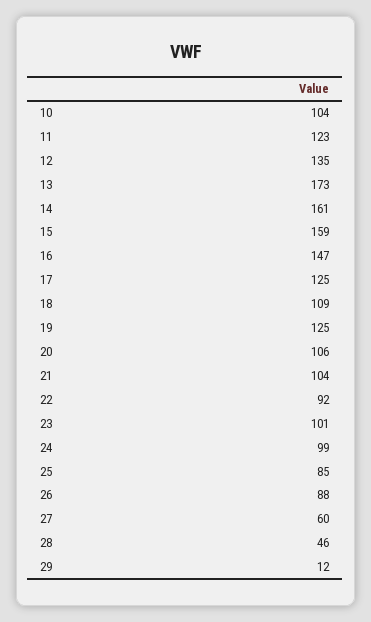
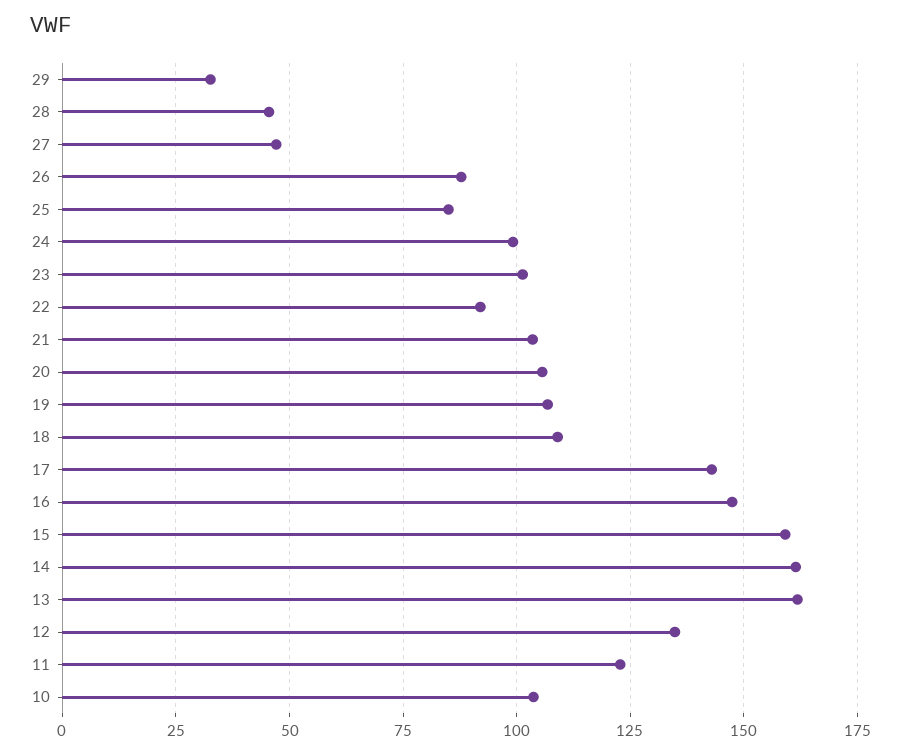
  {
    "10": 104,
    "11": 123,
    "12": 135,
-   "13": 173,
+   "13": 162.5,
    "14": 161,
    "15": 159,
    "16": 147,
-   "17": 125,
+   "17": 142.5,
    "18": 109,
-   "19": 125,
+   "19": 107.5,
    "20": 106,
    "21": 104,
    "22": 92,
    "23": 101,
    "24": 99,
    "25": 85,
    "26": 88,
-   "27": 60,
+   "27": 47.5,
    "28": 46,
-   "29": 12
+   "29": 32.5
  }

